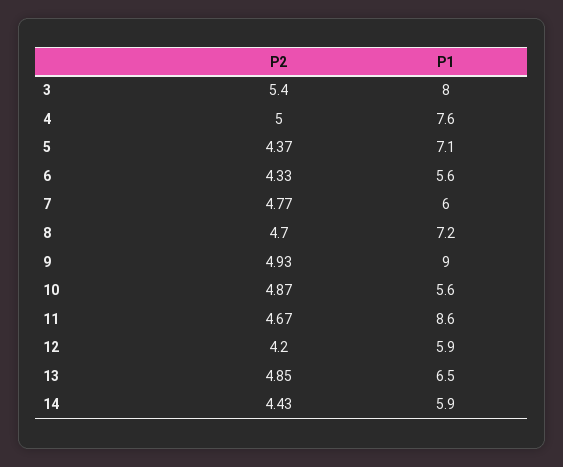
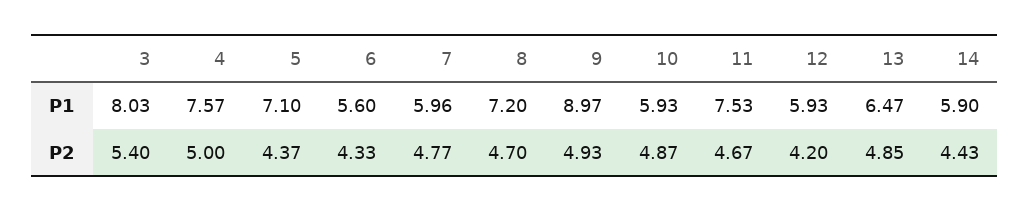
  {
    "P2": {
      "3": 5.4,
      "4": 5,
      "5": 4.37,
      "6": 4.33,
      "7": 4.77,
      "8": 4.7,
      "9": 4.93,
      "10": 4.87,
      "11": 4.67,
      "12": 4.2,
      "13": 4.85,
      "14": 4.43
    },
    "P1": {
      "3": 8.03,
      "4": 7.57,
      "5": 7.1,
      "6": 5.6,
      "7": 5.96,
      "8": 7.2,
      "9": 8.97,
-     "10": 5.6,
+     "10": 5.93,
-     "11": 8.6,
+     "11": 7.53,
      "12": 5.93,
      "13": 6.47,
      "14": 5.9
    }
  }

